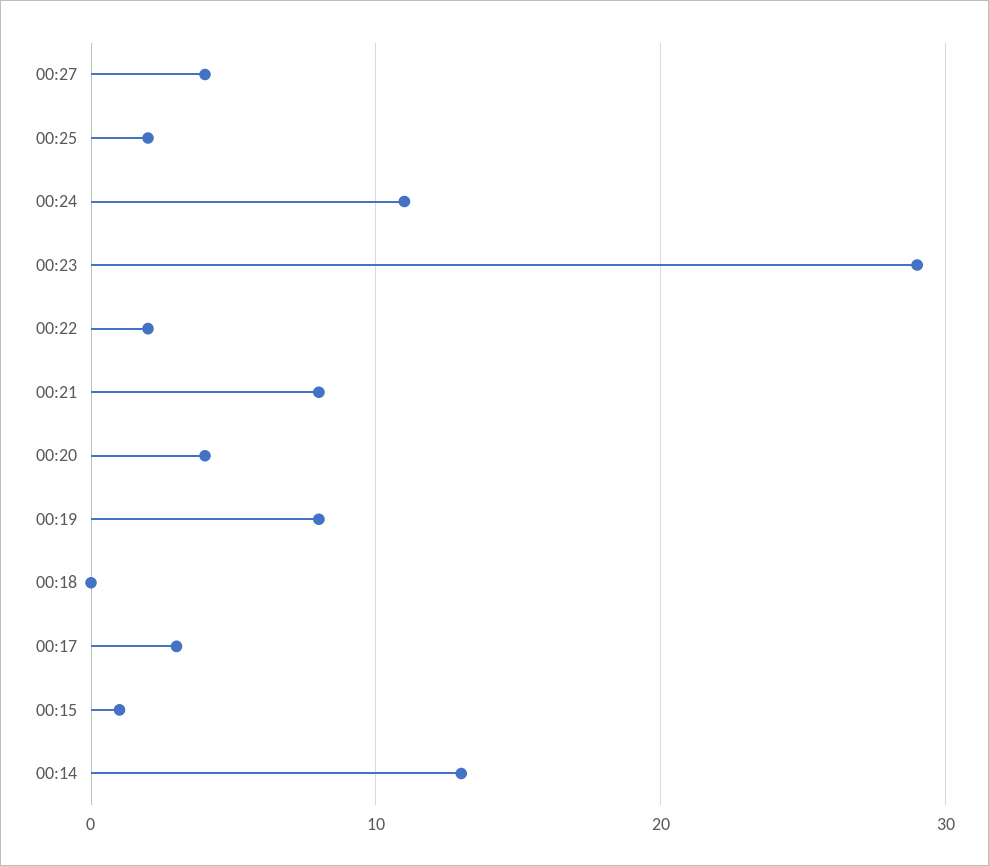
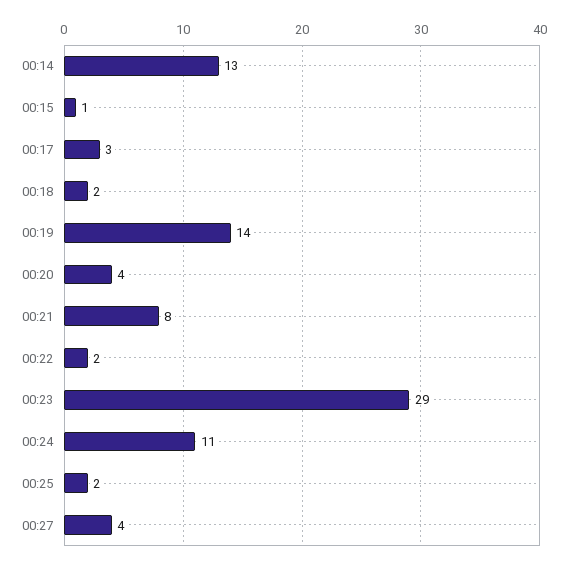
  {
    "00:27": 4,
    "00:25": 2,
    "00:24": 11,
    "00:23": 29,
    "00:22": 2,
    "00:21": 8,
    "00:20": 4,
-   "00:19": 8,
+   "00:19": 14,
-   "00:18": 0,
+   "00:18": 2,
    "00:17": 3,
    "00:15": 1,
    "00:14": 13
  }

